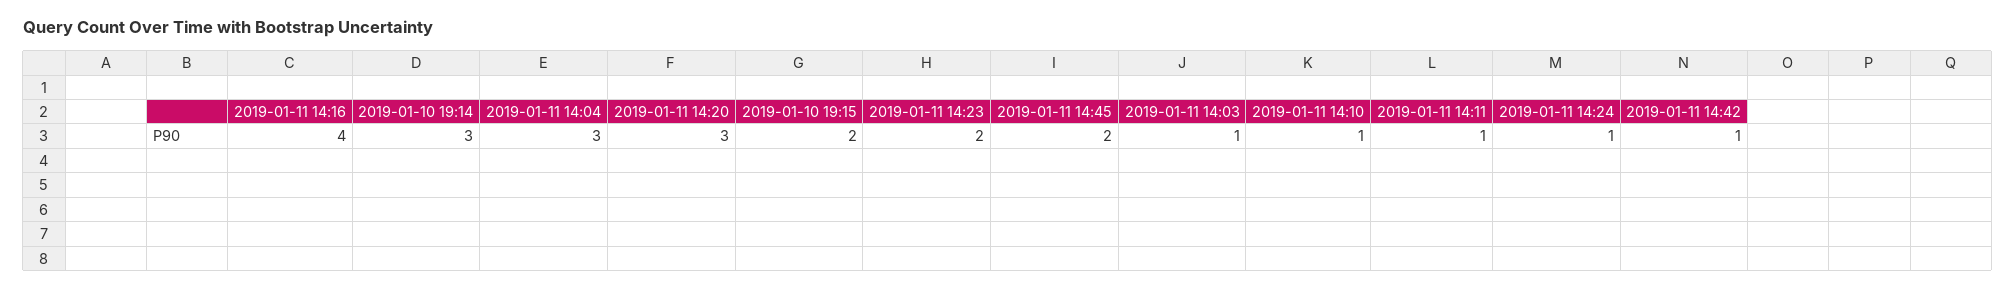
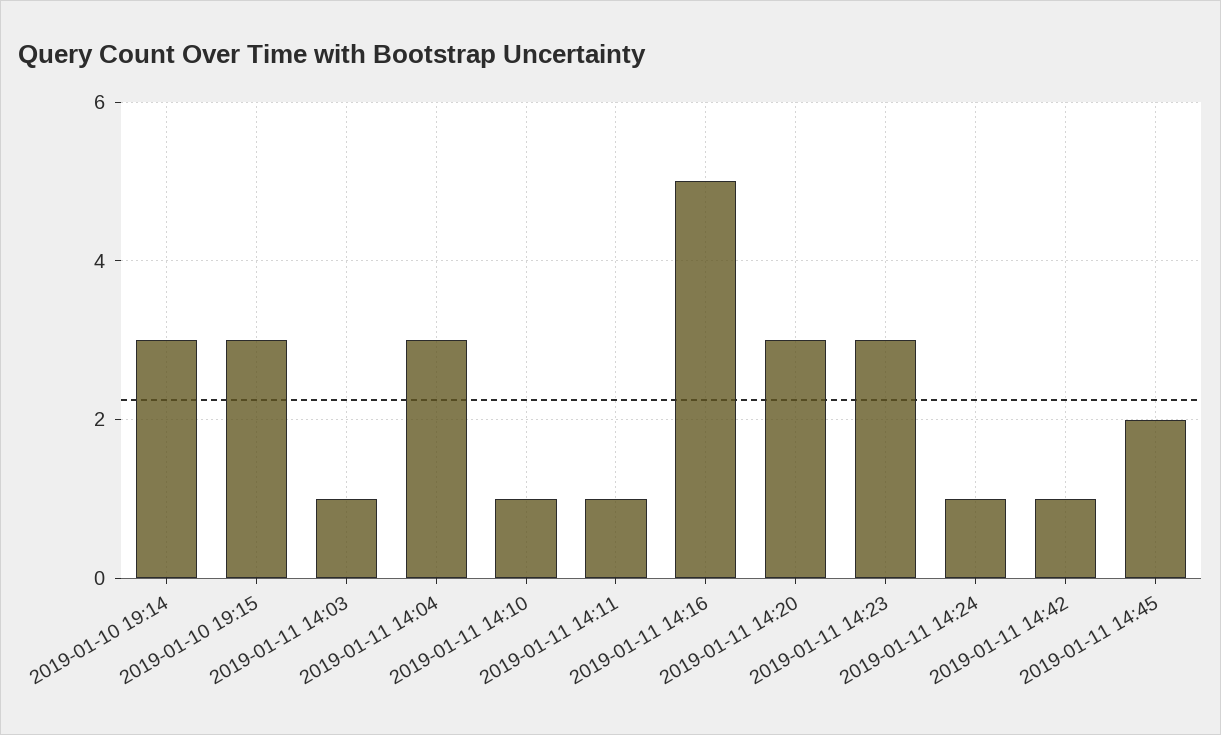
  {
-   "2019-01-11 14:16": 4,
+   "2019-01-11 14:16": 5,
    "2019-01-10 19:14": 3,
    "2019-01-11 14:04": 3,
    "2019-01-11 14:20": 3,
-   "2019-01-10 19:15": 2,
+   "2019-01-10 19:15": 3,
-   "2019-01-11 14:23": 2,
+   "2019-01-11 14:23": 3,
    "2019-01-11 14:45": 2,
    "2019-01-11 14:03": 1,
    "2019-01-11 14:10": 1,
    "2019-01-11 14:11": 1,
    "2019-01-11 14:24": 1,
    "2019-01-11 14:42": 1
  }

